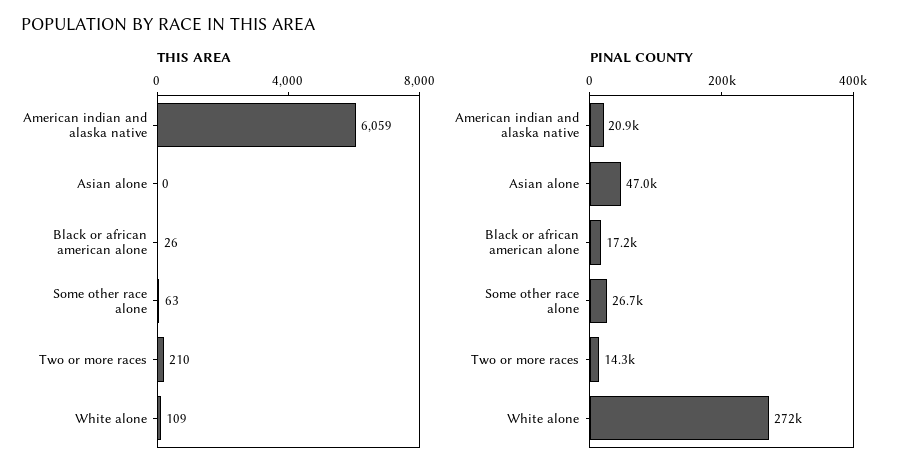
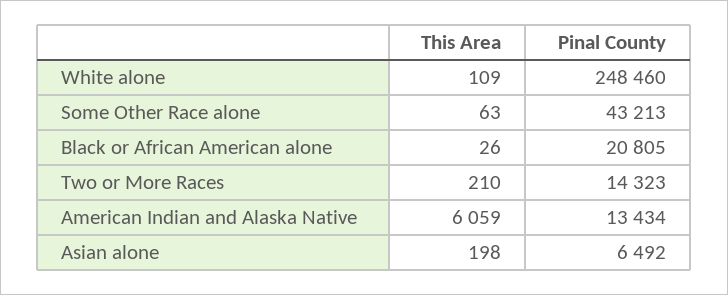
  {
    "THIS AREA": {
      "American indian and alaska native": 6059,
-     "Asian alone": 0,
+     "Asian alone": 198,
      "Black or african american alone": 26,
      "Some other race alone": 63,
      "Two or more races": 210,
      "White alone": 109
    },
    "PINAL COUNTY": {
-     "American indian and alaska native": 20900,
+     "American indian and alaska native": 13434,
-     "Asian alone": 47000,
+     "Asian alone": 6492,
-     "Black or african american alone": 17200,
+     "Black or african american alone": 20805,
-     "Some other race alone": 26700,
+     "Some other race alone": 43213,
      "Two or more races": 14323,
-     "White alone": 272000
+     "White alone": 248460
    }
  }

